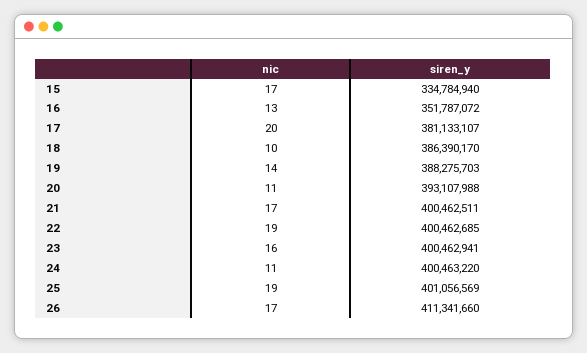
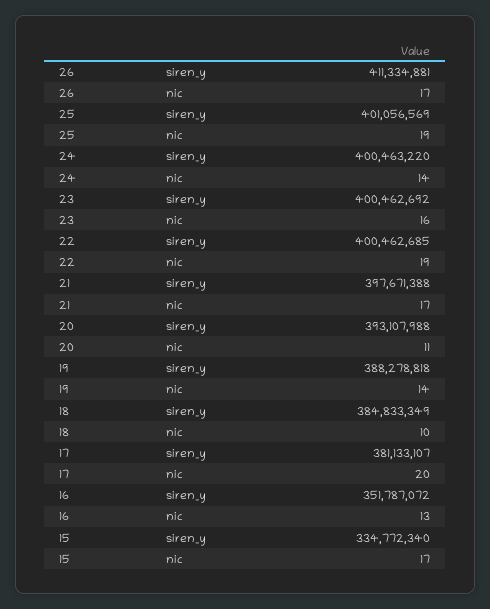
  {
    "nic": {
      "15": 17,
      "16": 13,
      "17": 20,
      "18": 10,
      "19": 14,
      "20": 11,
      "21": 17,
      "22": 19,
      "23": 16,
-     "24": 11,
+     "24": 14,
      "25": 19,
      "26": 17
    },
    "siren_y": {
-     "15": 334784940,
+     "15": 334772340,
      "16": 351787072,
      "17": 381133107,
-     "18": 386390170,
+     "18": 384833349,
-     "19": 388275703,
+     "19": 388278818,
      "20": 393107988,
-     "21": 400462511,
+     "21": 397671388,
      "22": 400462685,
-     "23": 400462941,
+     "23": 400462692,
      "24": 400463220,
      "25": 401056569,
-     "26": 411341660
+     "26": 411334881
    }
  }

